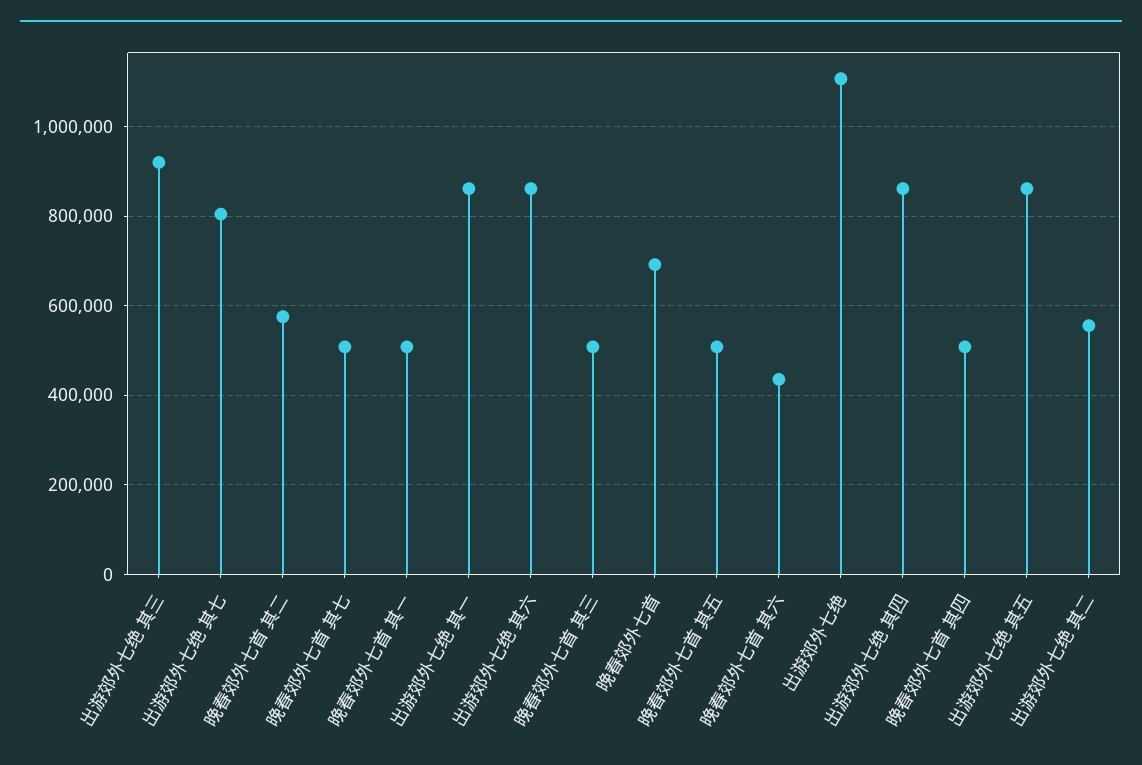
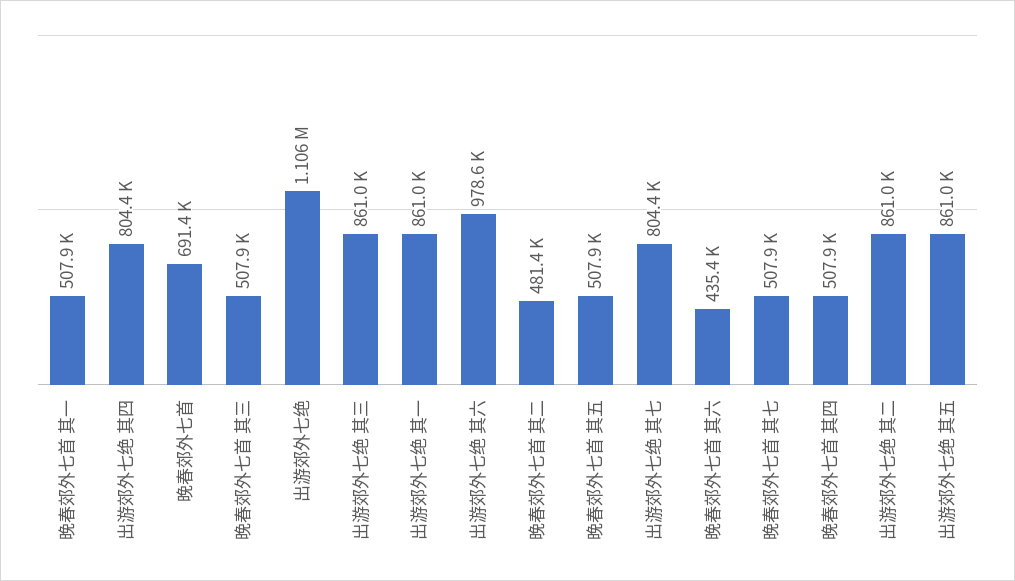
  {
-   "出游郊外七绝 其三": 920000,
+   "出游郊外七绝 其三": 861000,
    "出游郊外七绝 其七": 804400,
-   "晚春郊外七首 其二": 580000,
+   "晚春郊外七首 其二": 481400,
    "晚春郊外七首 其七": 507900,
    "晚春郊外七首 其一": 507900,
    "出游郊外七绝 其一": 861000,
-   "出游郊外七绝 其六": 860000,
+   "出游郊外七绝 其六": 978600,
    "晚春郊外七首 其三": 507900,
    "晚春郊外七首": 691400,
    "晚春郊外七首 其五": 507900,
    "晚春郊外七首 其六": 435400,
    "出游郊外七绝": 1106000,
-   "出游郊外七绝 其四": 860000,
+   "出游郊外七绝 其四": 804400,
    "晚春郊外七首 其四": 507900,
    "出游郊外七绝 其五": 861000,
-   "出游郊外七绝 其二": 560000
+   "出游郊外七绝 其二": 861000
  }

